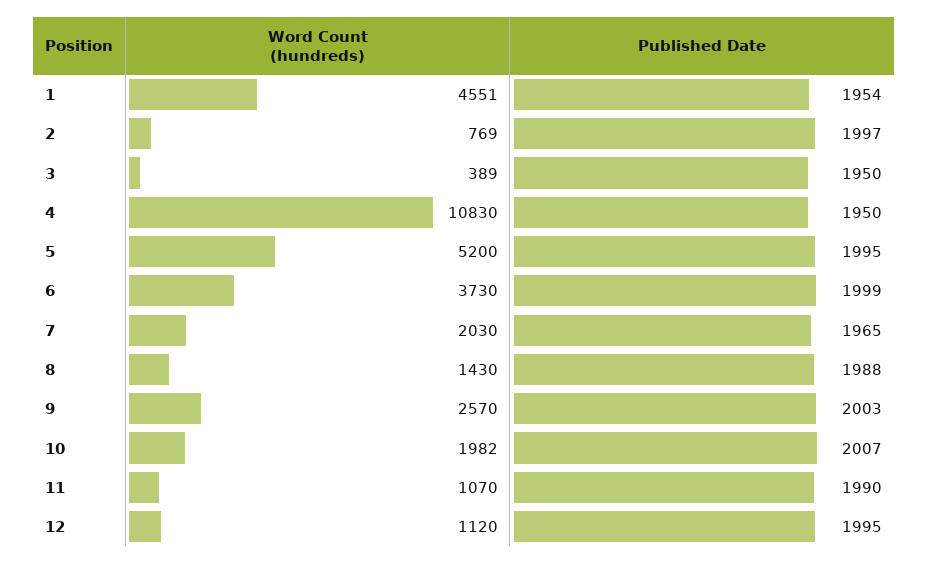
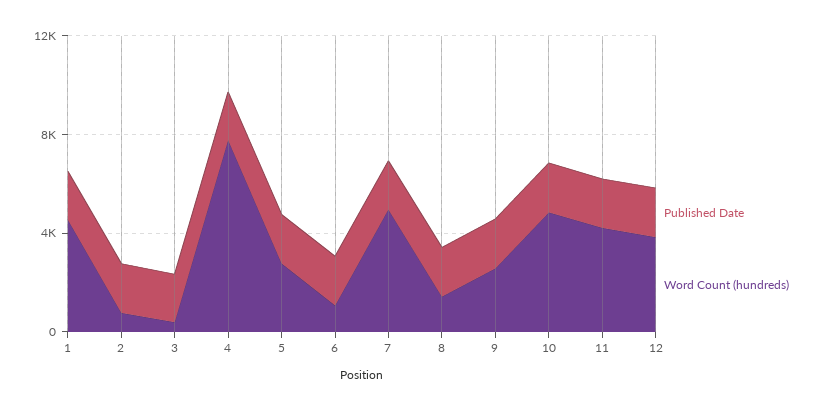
  {
    "Word Count (hundreds)": {
      "1": 4551,
      "2": 769,
      "3": 389,
-     "4": 10830,
+     "4": 8000,
-     "5": 5200,
+     "5": 3000,
-     "6": 3730,
+     "6": 1000,
-     "7": 2030,
+     "7": 5000,
      "8": 1430,
      "9": 2570,
-     "10": 1982,
+     "10": 5000,
-     "11": 1070,
+     "11": 4000,
-     "12": 1120
+     "12": 4000
    },
    "Published Date": {
      "1": 1954,
      "2": 1997,
      "3": 1950,
      "4": 1950,
      "5": 1995,
      "6": 1999,
      "7": 1965,
      "8": 1988,
      "9": 2003,
      "10": 2007,
      "11": 1990,
      "12": 1995
    }
  }

